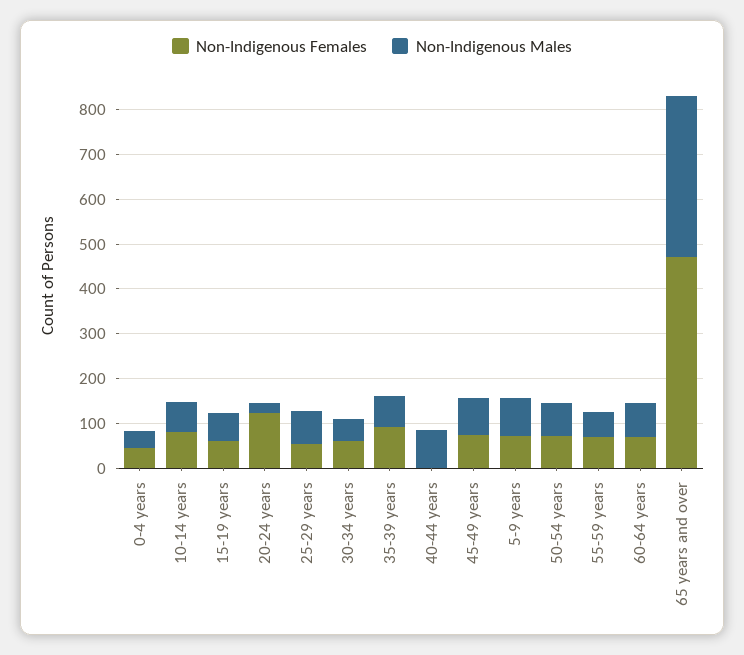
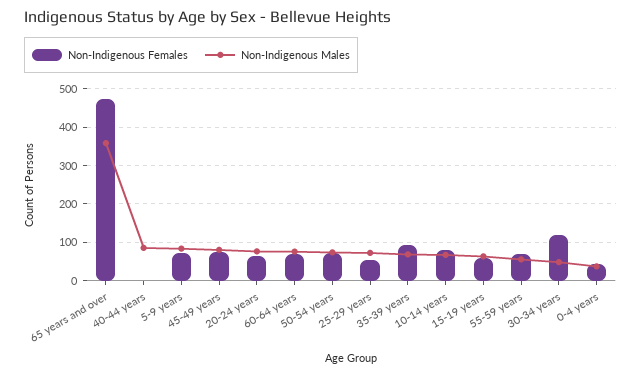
  {
    "Non-Indigenous Females": {
      "0-4 years": 40,
      "10-14 years": 80,
      "15-19 years": 60,
-     "20-24 years": 120,
+     "20-24 years": 60,
      "25-29 years": 60,
-     "30-34 years": 60,
+     "30-34 years": 120,
      "35-39 years": 100,
      "40-44 years": 0,
      "45-49 years": 80,
      "5-9 years": 80,
      "50-54 years": 80,
      "55-59 years": 80,
      "60-64 years": 60,
      "65 years and over": 480
    },
    "Non-Indigenous Males": {
      "0-4 years": 40,
      "10-14 years": 60,
      "15-19 years": 60,
-     "20-24 years": 20,
+     "20-24 years": 80,
      "25-29 years": 80,
      "30-34 years": 40,
      "35-39 years": 60,
      "40-44 years": 80,
      "45-49 years": 80,
      "5-9 years": 80,
      "50-54 years": 80,
      "55-59 years": 60,
      "60-64 years": 80,
      "65 years and over": 360
    }
  }

